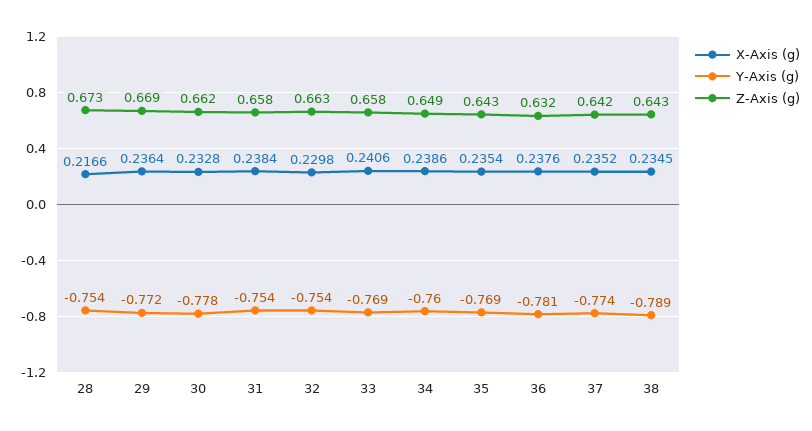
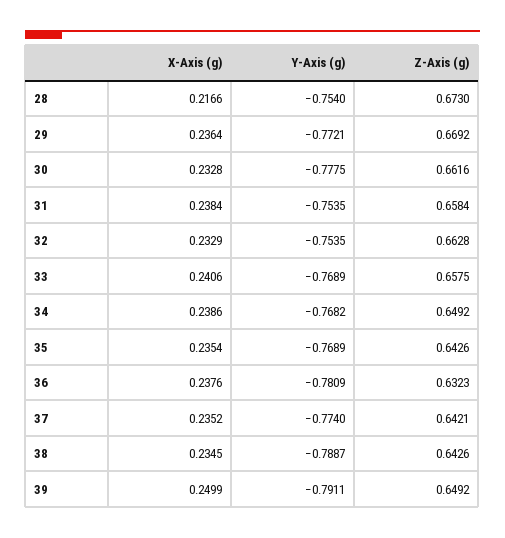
  {
    "X-Axis (g)": {
      "28": 0.2166,
      "29": 0.2364,
      "30": 0.2328,
      "31": 0.2384,
-     "32": 0.2298,
+     "32": 0.2329,
      "33": 0.2406,
      "34": 0.2386,
      "35": 0.2354,
      "36": 0.2376,
      "37": 0.2352,
-     "38": 0.2345
+     "38": 0.2345,
+     "39": 0.2499
    },
    "Y-Axis (g)": {
      "28": -0.754,
      "29": -0.7721,
      "30": -0.7775,
      "31": -0.7535,
      "32": -0.7535,
      "33": -0.7689,
-     "34": -0.76,
+     "34": -0.7682,
      "35": -0.7689,
      "36": -0.7809,
      "37": -0.774,
-     "38": -0.7887
+     "38": -0.7887,
+     "39": -0.7911
    },
    "Z-Axis (g)": {
      "28": 0.673,
      "29": 0.6692,
      "30": 0.6616,
      "31": 0.6584,
      "32": 0.6628,
      "33": 0.6575,
      "34": 0.6492,
      "35": 0.6426,
      "36": 0.6323,
      "37": 0.6421,
-     "38": 0.6426
+     "38": 0.6426,
+     "39": 0.6492
    }
  }

